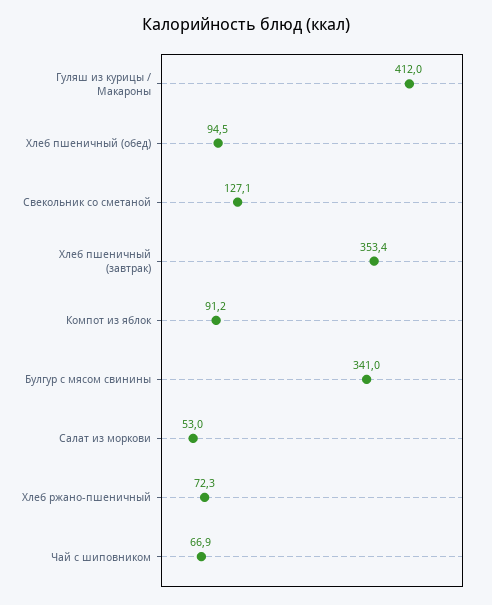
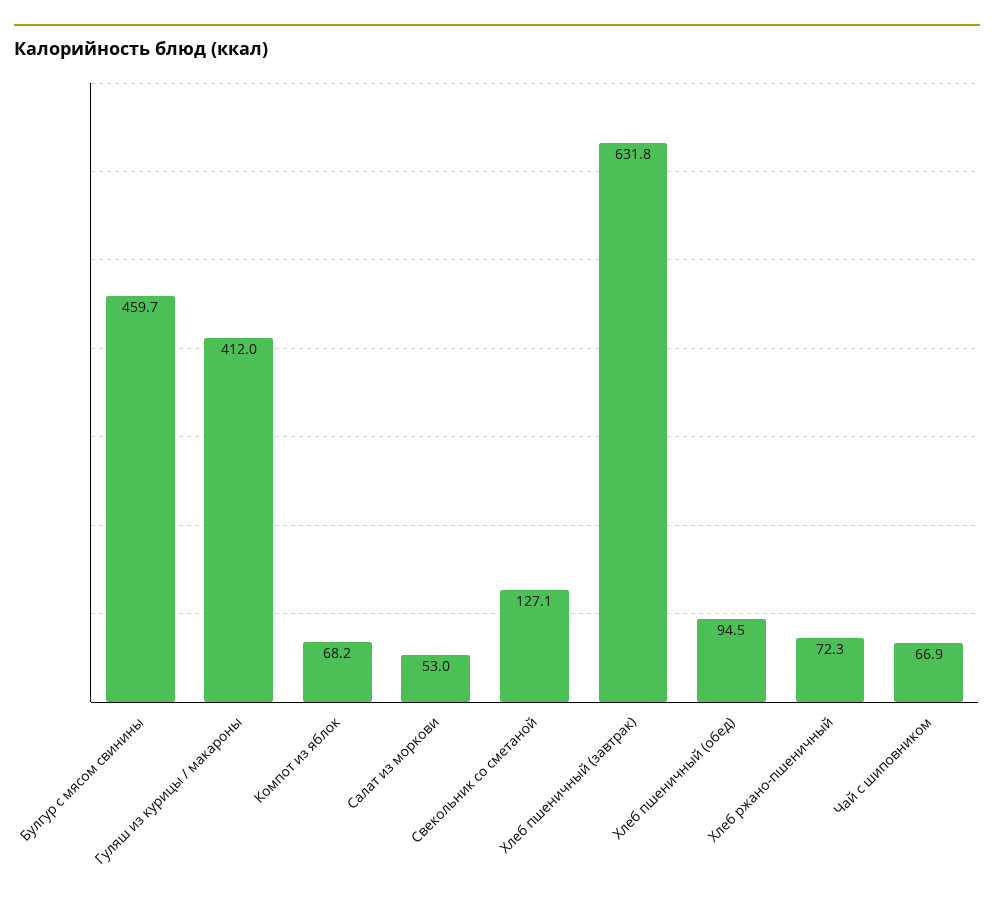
  {
    "Гуляш из курицы / Макароны": 412,
    "Хлеб пшеничный (обед)": 94.5,
    "Свекольник со сметаной": 127.1,
-   "Хлеб пшеничный (завтрак)": 353.4,
+   "Хлеб пшеничный (завтрак)": 631.8,
-   "Компот из яблок": 91.2,
+   "Компот из яблок": 68.2,
-   "Булгур с мясом свинины": 341,
+   "Булгур с мясом свинины": 459.7,
    "Салат из моркови": 53,
    "Хлеб ржано-пшеничный": 72.3,
    "Чай с шиповником": 66.9
  }

